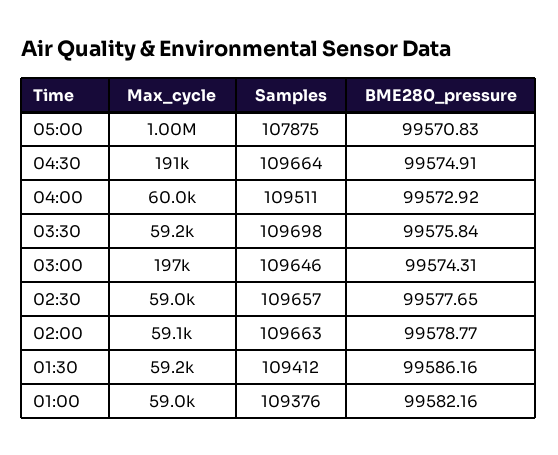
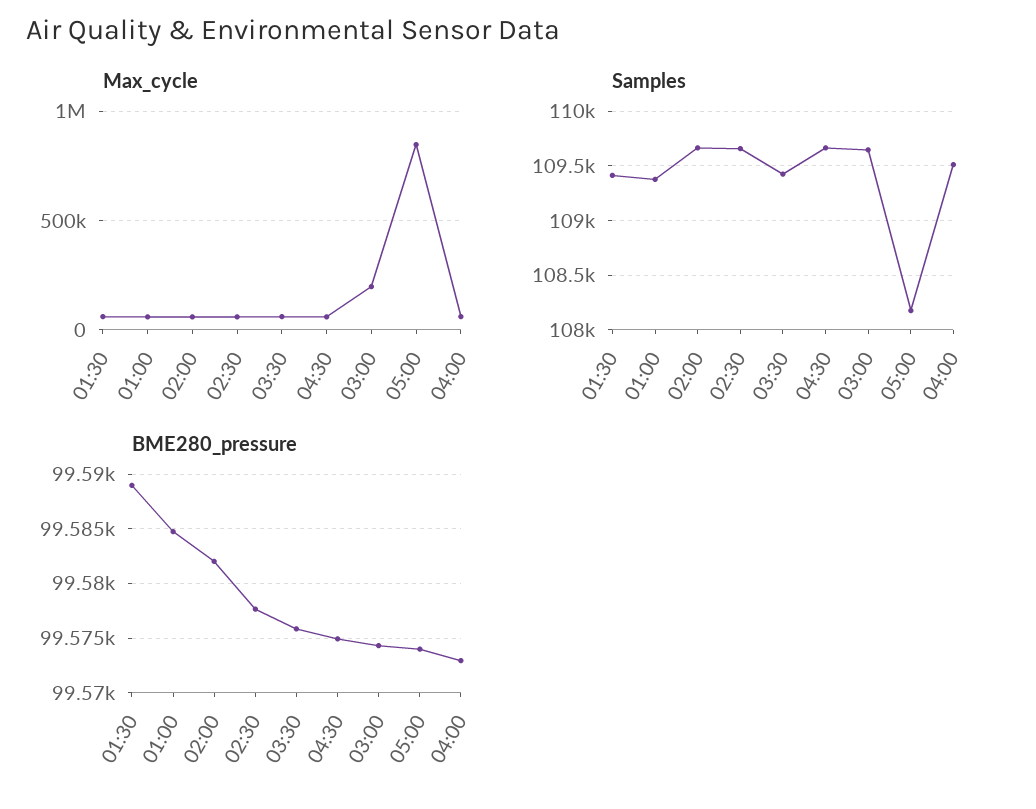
  {
    "Max_cycle": {
-     "05:00": 1000000,
+     "05:00": 850000,
-     "04:30": 191000,
+     "04:30": 50000,
      "04:00": 60000,
      "03:30": 59200,
      "03:00": 197000,
      "02:30": 59000,
      "02:00": 59100,
      "01:30": 59200,
      "01:00": 59000
    },
    "Samples": {
-     "05:00": 107875,
+     "05:00": 108200,
      "04:30": 109664,
      "04:00": 109511,
-     "03:30": 109698,
+     "03:30": 109400,
      "03:00": 109646,
      "02:30": 109657,
      "02:00": 109663,
      "01:30": 109412,
      "01:00": 109376
    },
    "BME280_pressure": {
-     "05:00": 99570.83,
+     "05:00": 99574,
      "04:30": 99574.91,
      "04:00": 99572.92,
      "03:30": 99575.84,
      "03:00": 99574.31,
      "02:30": 99577.65,
-     "02:00": 99578.77,
+     "02:00": 99582,
-     "01:30": 99586.16,
+     "01:30": 99589,
-     "01:00": 99582.16
+     "01:00": 99585
    }
  }

